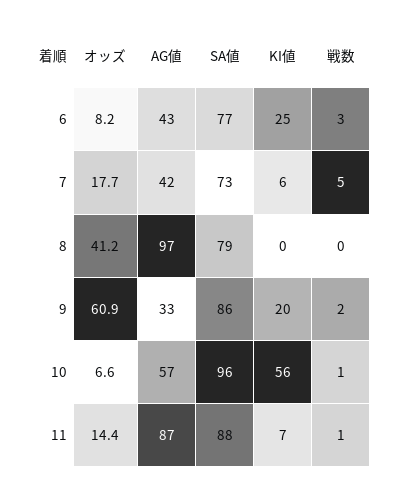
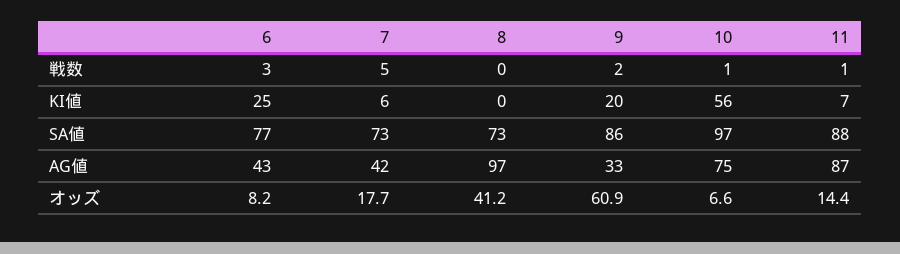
  {
    "オッズ": {
      "6": 8.2,
      "7": 17.7,
      "8": 41.2,
      "9": 60.9,
      "10": 6.6,
      "11": 14.4
    },
    "AG値": {
      "6": 43,
      "7": 42,
      "8": 97,
      "9": 33,
-     "10": 57,
+     "10": 75,
      "11": 87
    },
    "SA値": {
      "6": 77,
      "7": 73,
-     "8": 79,
+     "8": 73,
      "9": 86,
-     "10": 96,
+     "10": 97,
      "11": 88
    },
    "KI値": {
      "6": 25,
      "7": 6,
      "8": 0,
      "9": 20,
      "10": 56,
      "11": 7
    },
    "戦数": {
      "6": 3,
      "7": 5,
      "8": 0,
      "9": 2,
      "10": 1,
      "11": 1
    }
  }

